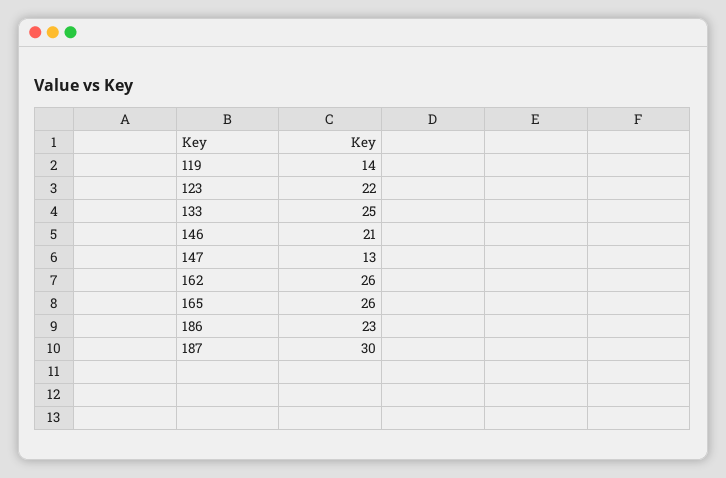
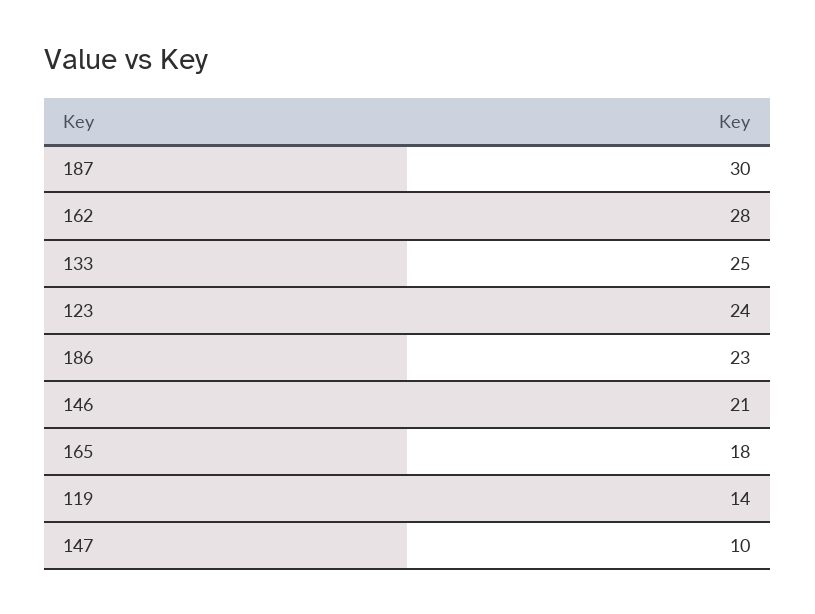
  {
    "119": 14,
-   "123": 22,
+   "123": 24,
    "133": 25,
    "146": 21,
-   "147": 13,
+   "147": 10,
-   "162": 26,
+   "162": 28,
-   "165": 26,
+   "165": 18,
    "186": 23,
    "187": 30
  }

